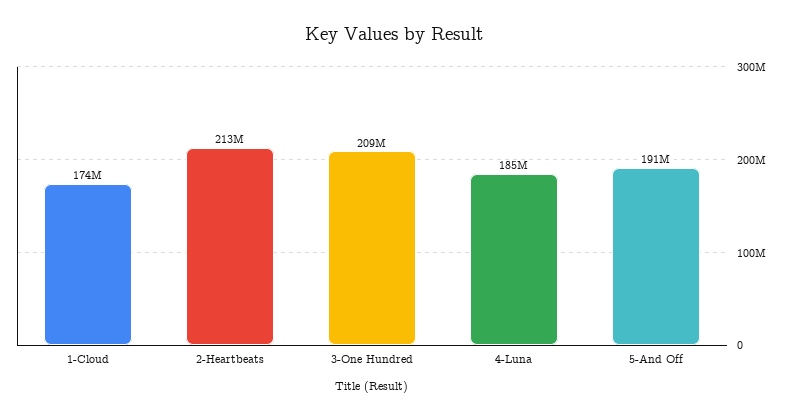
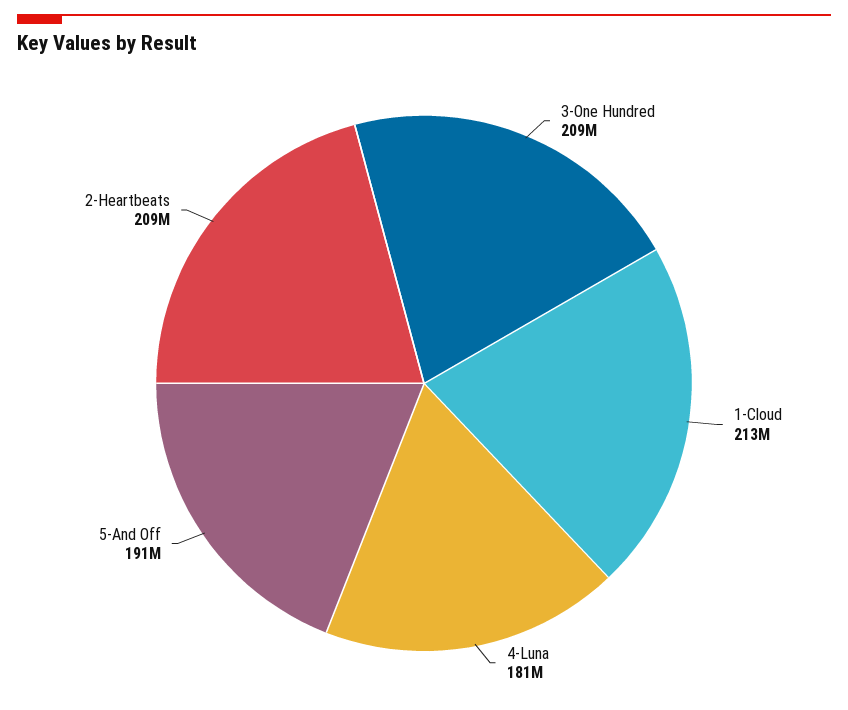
  {
-   "1-Cloud": 174000000,
+   "1-Cloud": 213000000,
-   "2-Heartbeats": 213000000,
+   "2-Heartbeats": 209000000,
    "3-One Hundred": 209000000,
-   "4-Luna": 185000000,
+   "4-Luna": 181000000,
    "5-And Off": 191000000
  }

